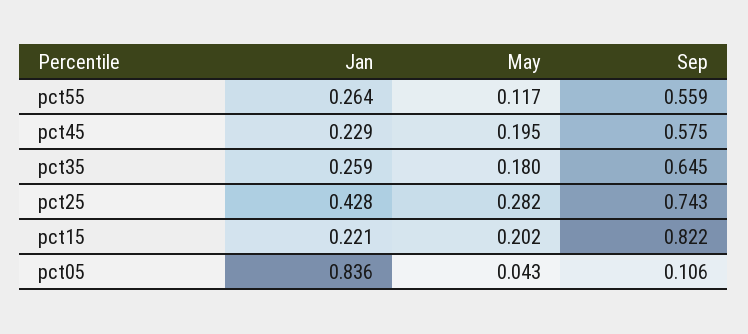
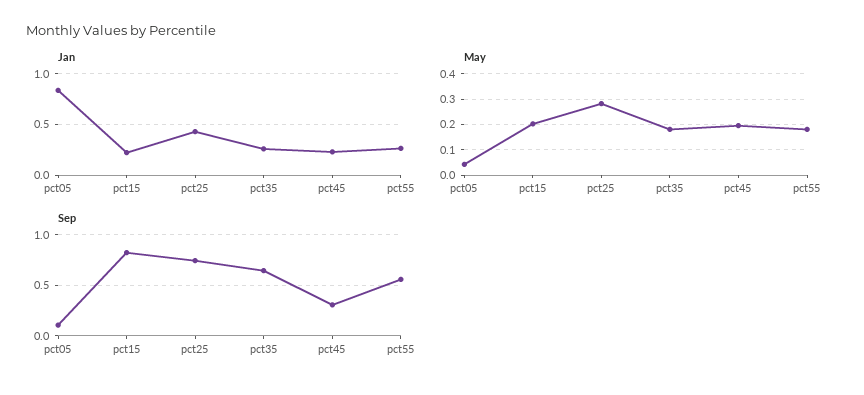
  {
    "Jan": {
      "pct55": 0.264,
      "pct45": 0.229,
      "pct35": 0.259,
      "pct25": 0.428,
      "pct15": 0.221,
      "pct05": 0.836
    },
    "May": {
-     "pct55": 0.117,
+     "pct55": 0.175,
      "pct45": 0.195,
      "pct35": 0.18,
      "pct25": 0.282,
      "pct15": 0.202,
      "pct05": 0.043
    },
    "Sep": {
      "pct55": 0.559,
-     "pct45": 0.575,
+     "pct45": 0.3,
      "pct35": 0.645,
      "pct25": 0.743,
      "pct15": 0.822,
      "pct05": 0.106
    }
  }

